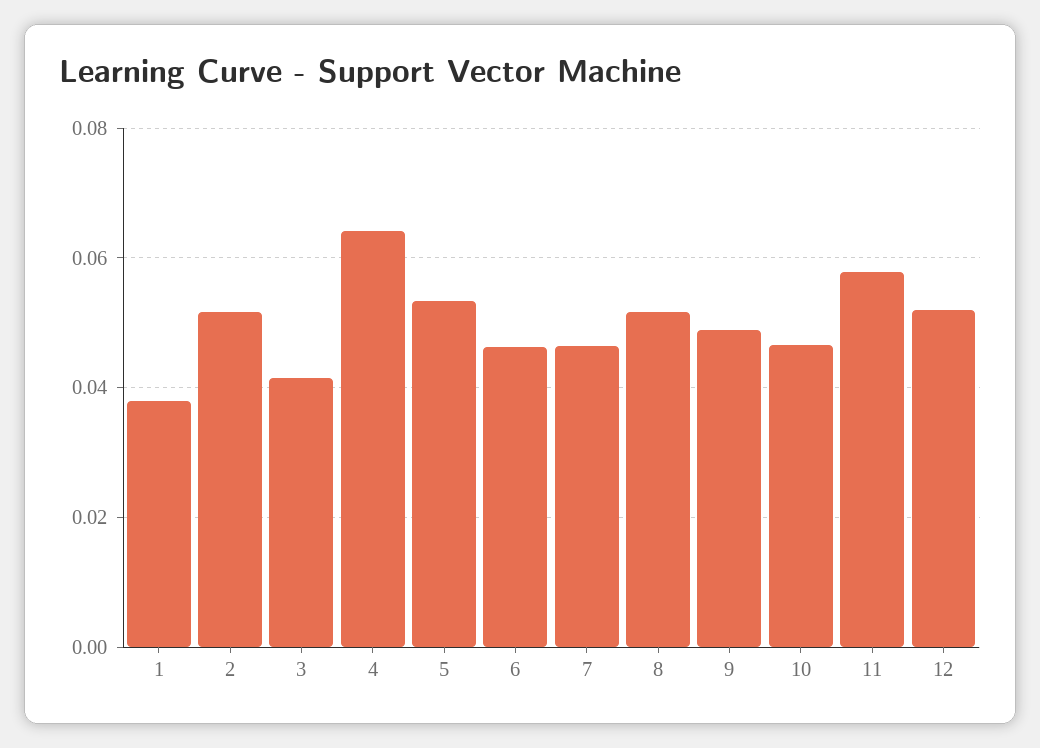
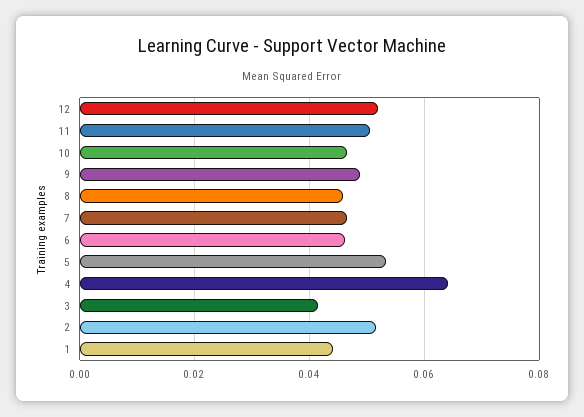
  {
-   "1": 0.038,
+   "1": 0.044,
    "2": 0.052,
    "3": 0.042,
    "4": 0.064,
    "5": 0.054,
    "6": 0.046,
    "7": 0.046,
-   "8": 0.052,
+   "8": 0.046,
    "9": 0.048,
    "10": 0.046,
-   "11": 0.058,
+   "11": 0.05,
    "12": 0.052
  }

